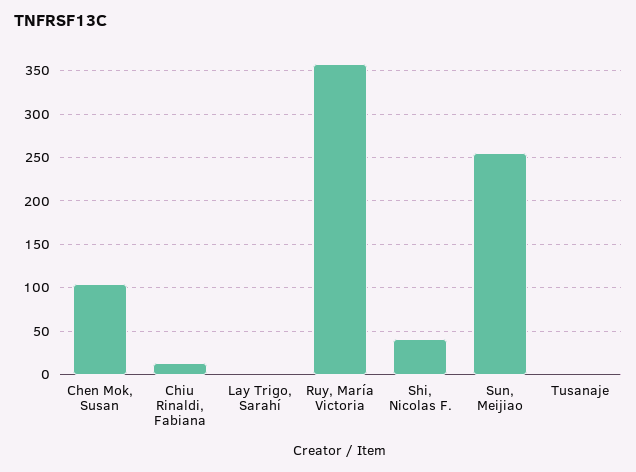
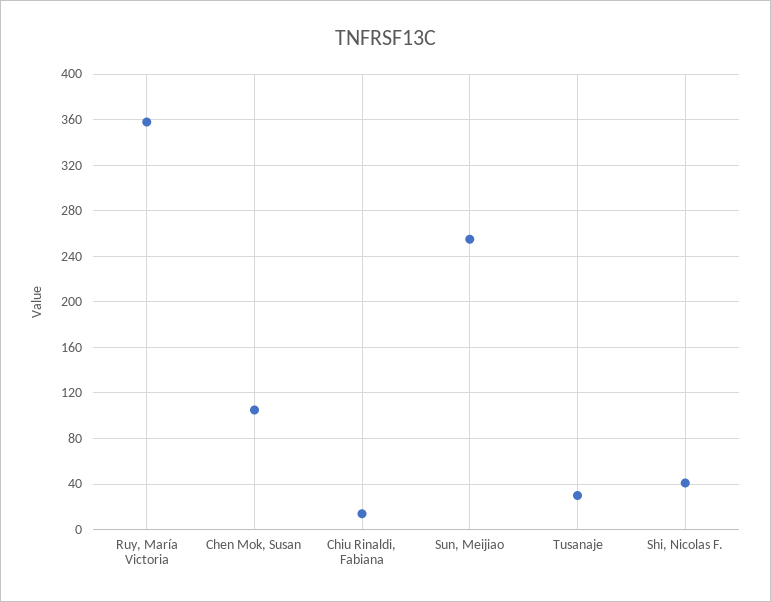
  {
    "Chen Mok, Susan": 110,
    "Chiu Rinaldi, Fabiana": 10,
-   "Lay Trigo, Sarahí": 0,
    "Ruy, María Victoria": 360,
    "Shi, Nicolas F.": 40,
    "Sun, Meijiao": 260,
-   "Tusanaje": 0
+   "Tusanaje": 30
  }

